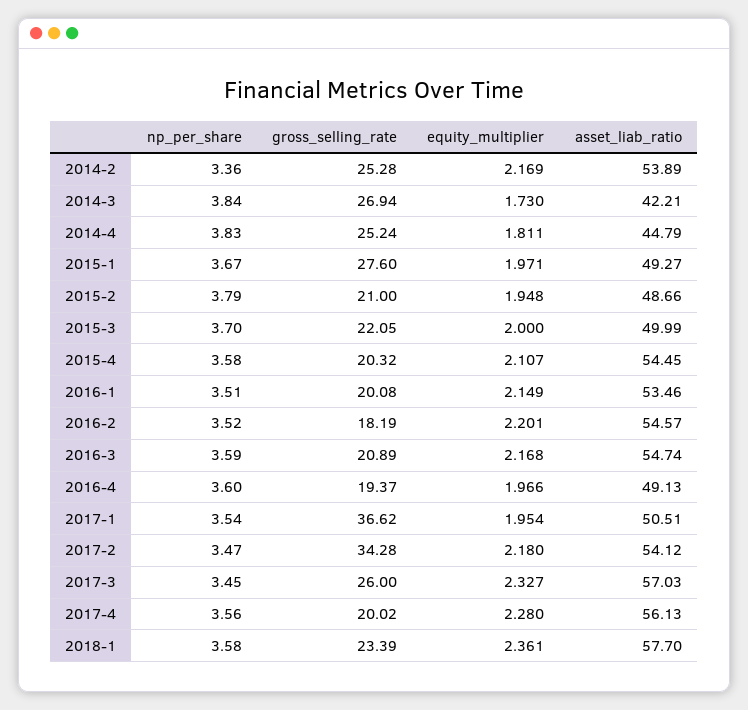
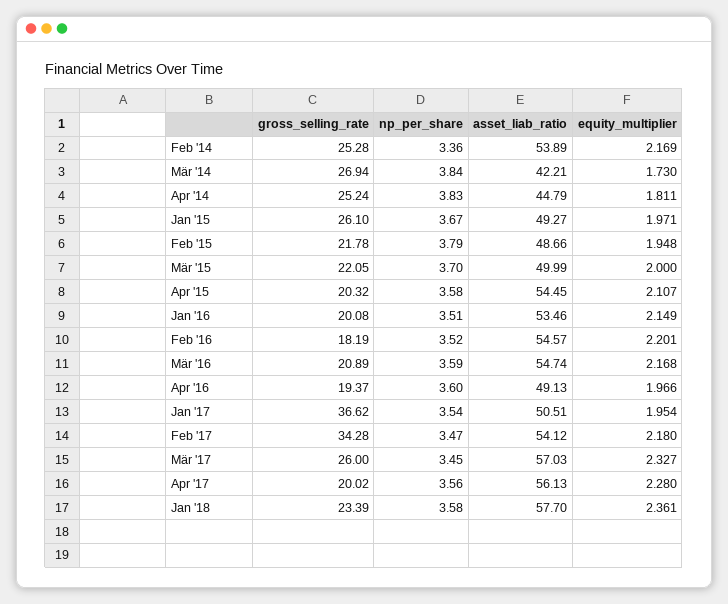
  {
    "np_per_share": {
      "2014-2": 3.36,
      "2014-3": 3.84,
      "2014-4": 3.83,
      "2015-1": 3.67,
      "2015-2": 3.79,
      "2015-3": 3.7,
      "2015-4": 3.58,
      "2016-1": 3.51,
      "2016-2": 3.52,
      "2016-3": 3.59,
      "2016-4": 3.6,
      "2017-1": 3.54,
      "2017-2": 3.47,
      "2017-3": 3.45,
      "2017-4": 3.56,
      "2018-1": 3.58
    },
    "gross_selling_rate": {
      "2014-2": 25.28,
      "2014-3": 26.94,
      "2014-4": 25.24,
-     "2015-1": 27.6,
+     "2015-1": 26.1,
-     "2015-2": 21,
+     "2015-2": 21.78,
      "2015-3": 22.05,
      "2015-4": 20.32,
      "2016-1": 20.08,
      "2016-2": 18.19,
      "2016-3": 20.89,
      "2016-4": 19.37,
      "2017-1": 36.62,
      "2017-2": 34.28,
      "2017-3": 26,
      "2017-4": 20.02,
      "2018-1": 23.39
    },
    "equity_multiplier": {
      "2014-2": 2.169,
      "2014-3": 1.73,
      "2014-4": 1.811,
      "2015-1": 1.971,
      "2015-2": 1.948,
      "2015-3": 2,
      "2015-4": 2.107,
      "2016-1": 2.149,
      "2016-2": 2.201,
      "2016-3": 2.168,
      "2016-4": 1.966,
      "2017-1": 1.954,
      "2017-2": 2.18,
      "2017-3": 2.327,
      "2017-4": 2.28,
      "2018-1": 2.361
    },
    "asset_liab_ratio": {
      "2014-2": 53.89,
      "2014-3": 42.21,
      "2014-4": 44.79,
      "2015-1": 49.27,
      "2015-2": 48.66,
      "2015-3": 49.99,
      "2015-4": 54.45,
      "2016-1": 53.46,
      "2016-2": 54.57,
      "2016-3": 54.74,
      "2016-4": 49.13,
      "2017-1": 50.51,
      "2017-2": 54.12,
      "2017-3": 57.03,
      "2017-4": 56.13,
      "2018-1": 57.7
    }
  }

